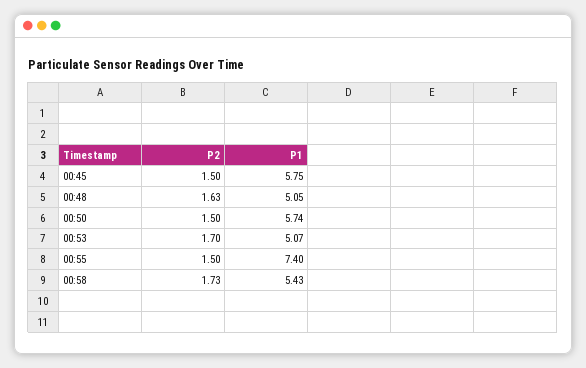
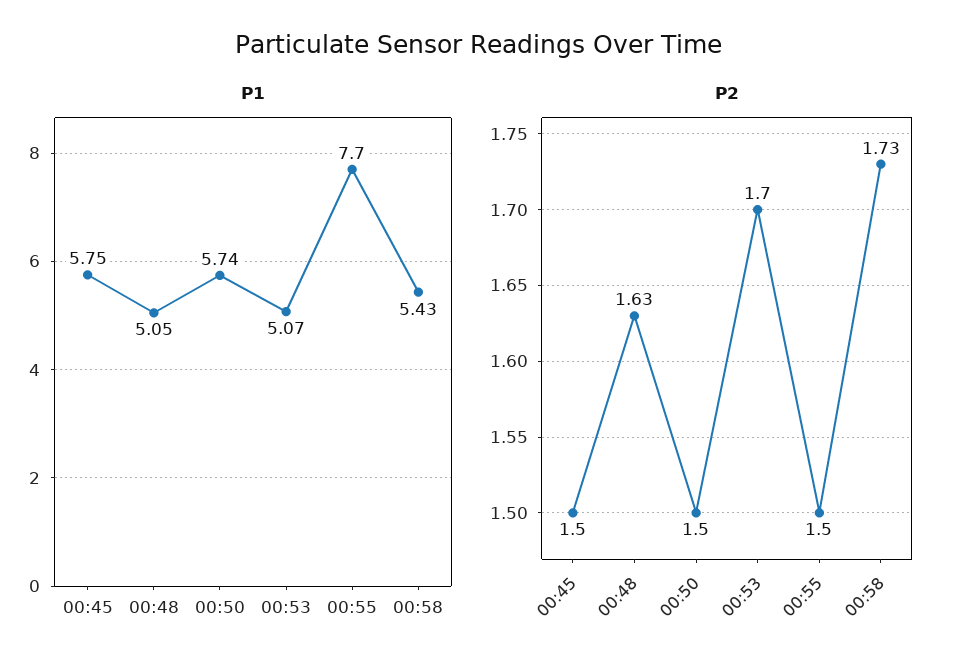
  {
    "P2": {
      "00:45": 1.5,
      "00:48": 1.63,
      "00:50": 1.5,
      "00:53": 1.7,
      "00:55": 1.5,
      "00:58": 1.73
    },
    "P1": {
      "00:45": 5.75,
      "00:48": 5.05,
      "00:50": 5.74,
      "00:53": 5.07,
-     "00:55": 7.4,
+     "00:55": 7.7,
      "00:58": 5.43
    }
  }

